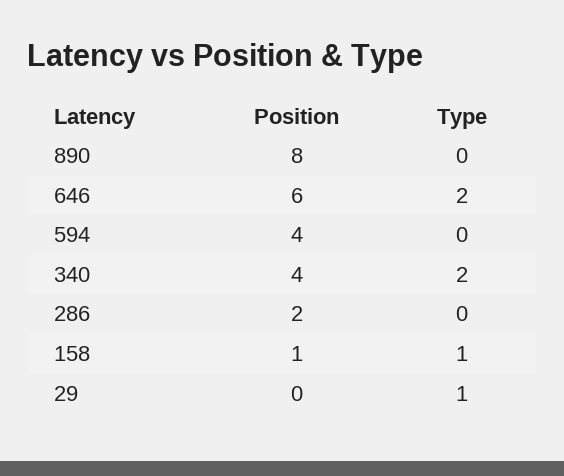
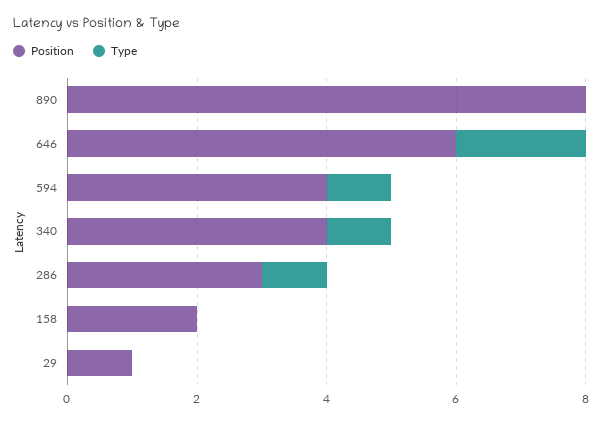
  {
    "Position": {
      "890": 8,
      "646": 6,
      "594": 4,
      "340": 4,
-     "286": 2,
+     "286": 3,
-     "158": 1,
+     "158": 2,
-     "29": 0
+     "29": 1
    },
    "Type": {
      "890": 0,
      "646": 2,
-     "594": 0,
+     "594": 1,
-     "340": 2,
+     "340": 1,
-     "286": 0,
+     "286": 1,
-     "158": 1,
+     "158": 0,
-     "29": 1
+     "29": 0
    }
  }

